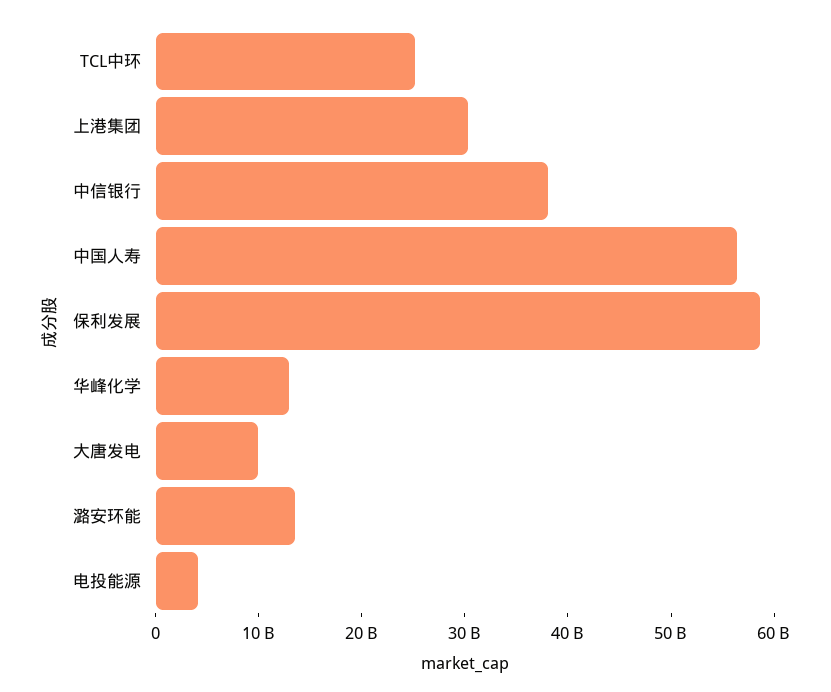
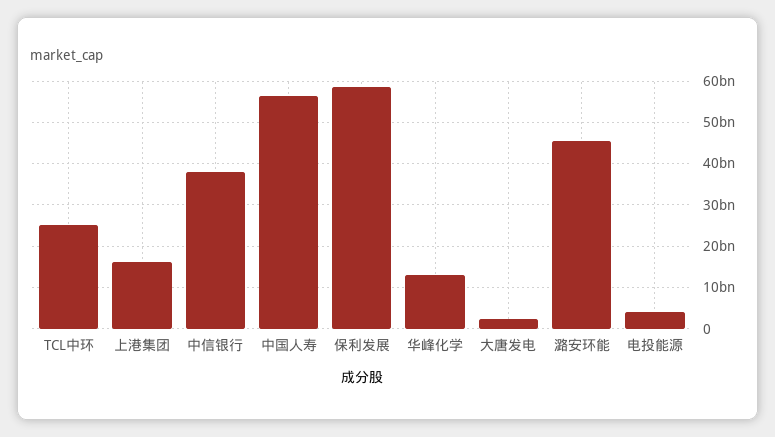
  {
    "TCL中环": 26000000000,
-   "上港集团": 30000000000,
+   "上港集团": 16000000000,
    "中信银行": 38000000000,
    "中国人寿": 56000000000,
    "保利发展": 58000000000,
    "华峰化学": 12000000000,
-   "大唐发电": 10000000000,
+   "大唐发电": 2000000000,
-   "潞安环能": 14000000000,
+   "潞安环能": 46000000000,
    "电投能源": 4000000000
  }

